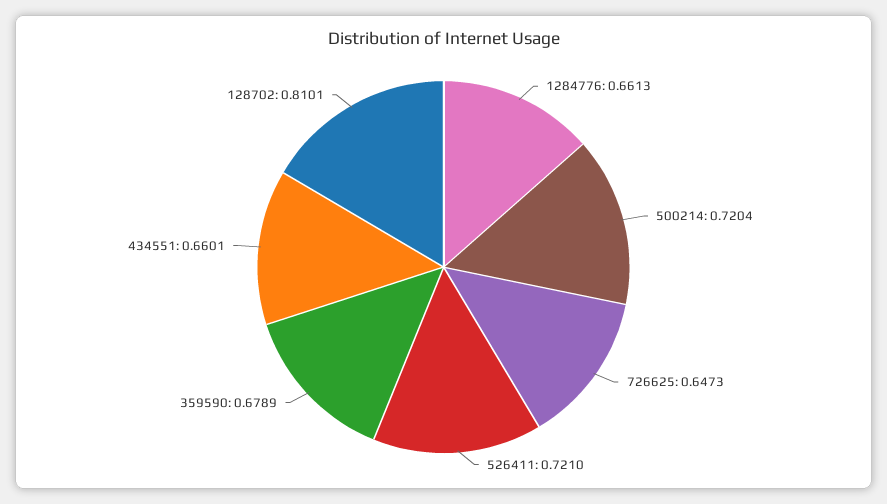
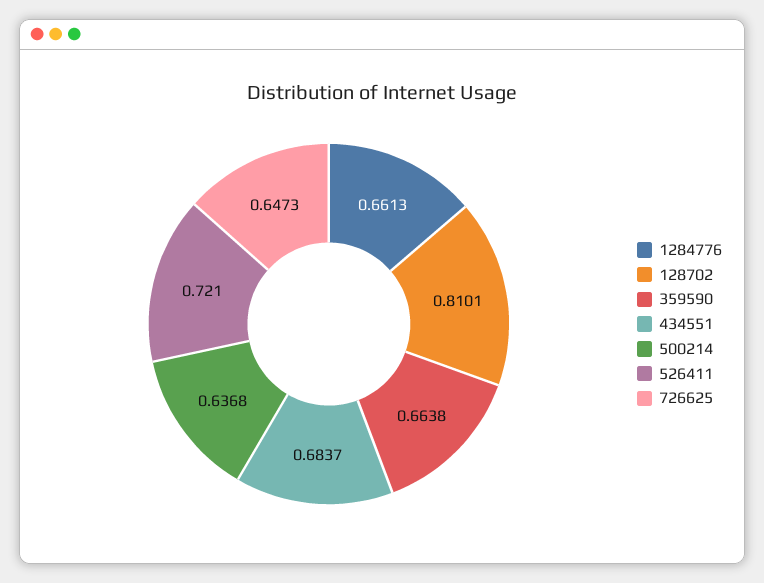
  {
    "1284776": 0.6613,
-   "500214": 0.7204,
+   "500214": 0.6368,
    "726625": 0.6473,
    "526411": 0.721,
-   "359590": 0.6789,
+   "359590": 0.6638,
-   "434551": 0.6601,
+   "434551": 0.6837,
    "128702": 0.8101
  }

